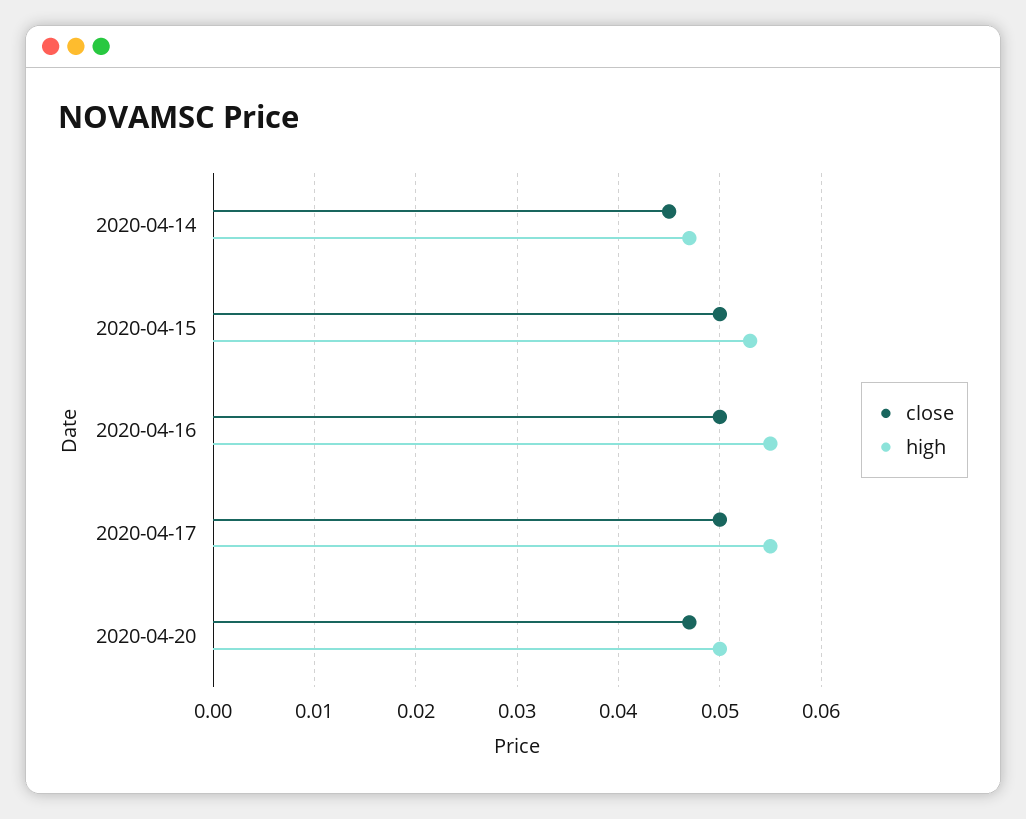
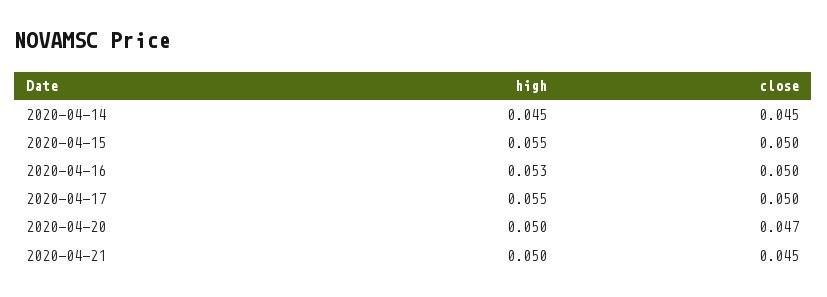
  {
    "close": {
      "2020-04-14": 0.045,
      "2020-04-15": 0.05,
      "2020-04-16": 0.05,
      "2020-04-17": 0.05,
-     "2020-04-20": 0.047
+     "2020-04-20": 0.047,
+     "2020-04-21": 0.045
    },
    "high": {
-     "2020-04-14": 0.047,
+     "2020-04-14": 0.045,
-     "2020-04-15": 0.053,
+     "2020-04-15": 0.055,
-     "2020-04-16": 0.055,
+     "2020-04-16": 0.053,
      "2020-04-17": 0.055,
-     "2020-04-20": 0.05
+     "2020-04-20": 0.05,
+     "2020-04-21": 0.05
    }
  }

